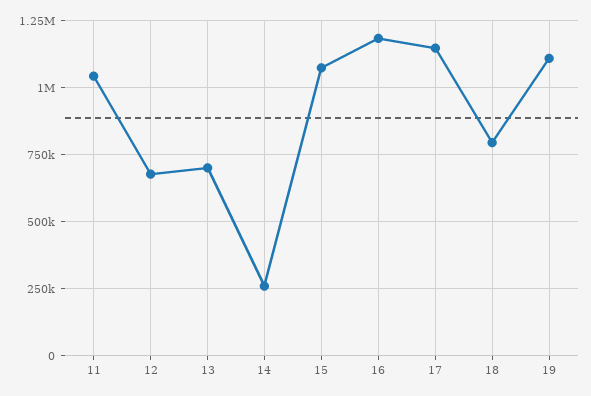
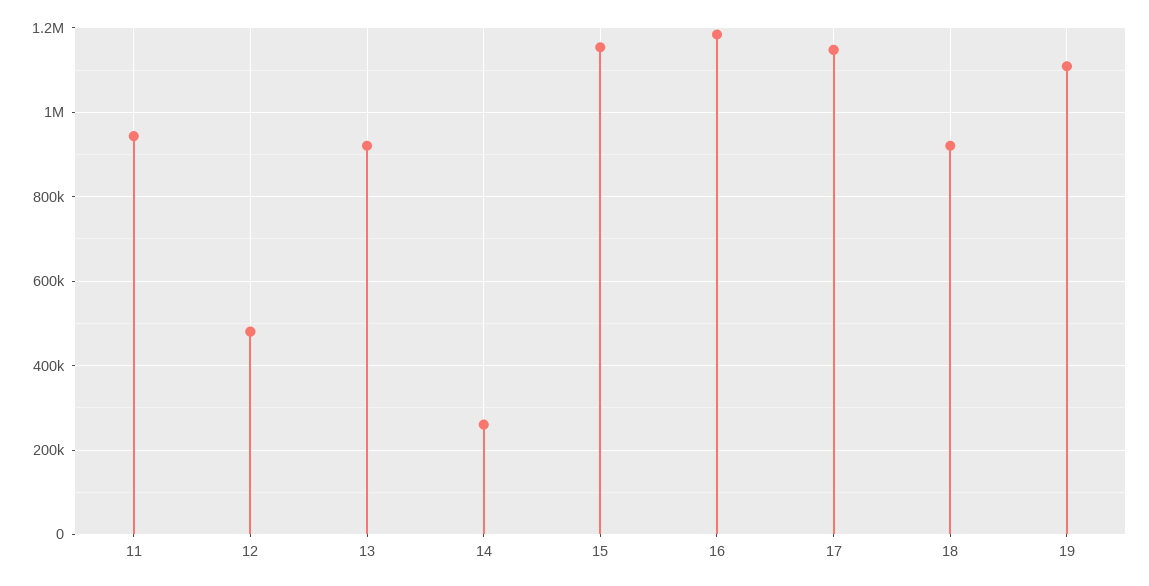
  {
-   "11": 1050000,
+   "11": 940000,
-   "12": 675000,
+   "12": 480000,
-   "13": 700000,
+   "13": 920000,
    "14": 260000,
-   "15": 1075000,
+   "15": 1160000,
    "16": 1180000,
    "17": 1140000,
-   "18": 800000,
+   "18": 920000,
    "19": 1100000
  }

